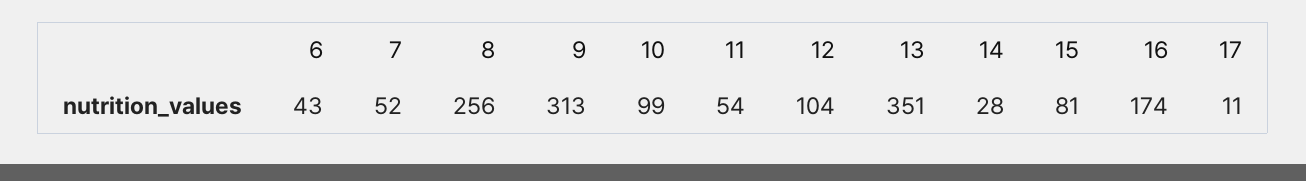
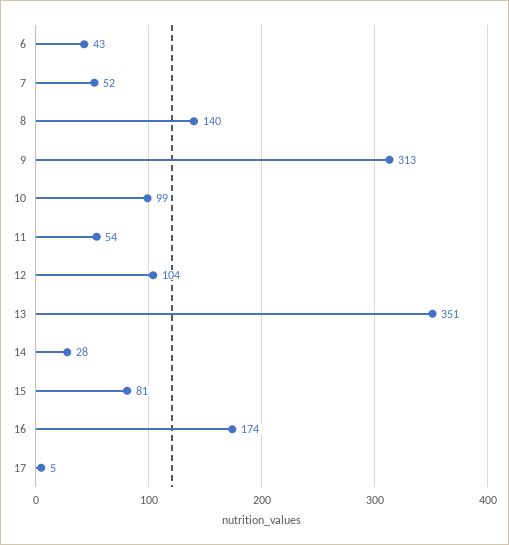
  {
    "6": 43,
    "7": 52,
-   "8": 256,
+   "8": 140,
    "9": 313,
    "10": 99,
    "11": 54,
    "12": 104,
    "13": 351,
    "14": 28,
    "15": 81,
    "16": 174,
-   "17": 11
+   "17": 5
  }

